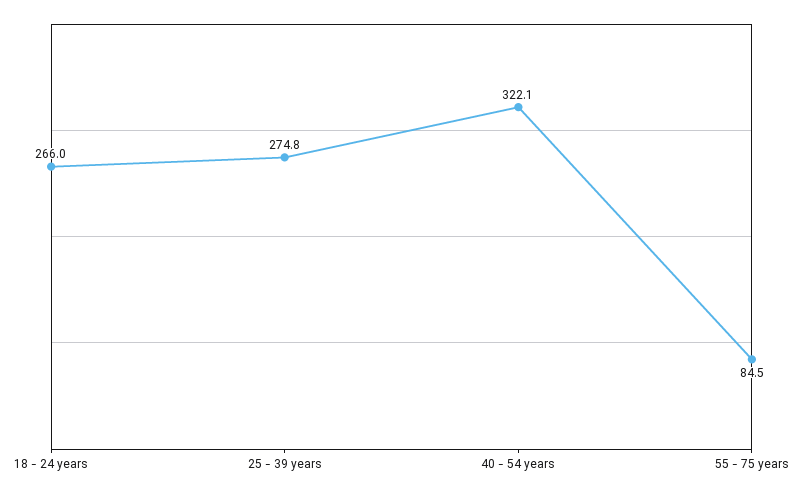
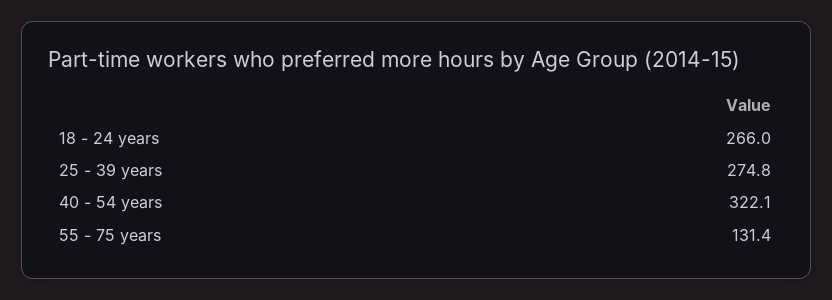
  {
    "18 - 24 years": 266,
    "25 - 39 years": 274.8,
    "40 - 54 years": 322.1,
-   "55 - 75 years": 84.5
+   "55 - 75 years": 131.4
  }

